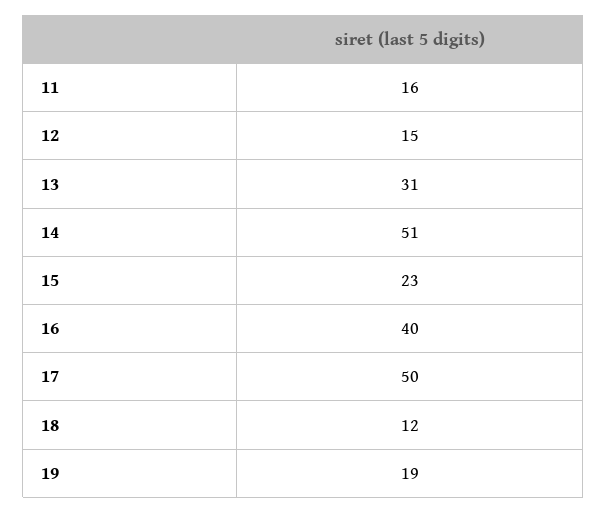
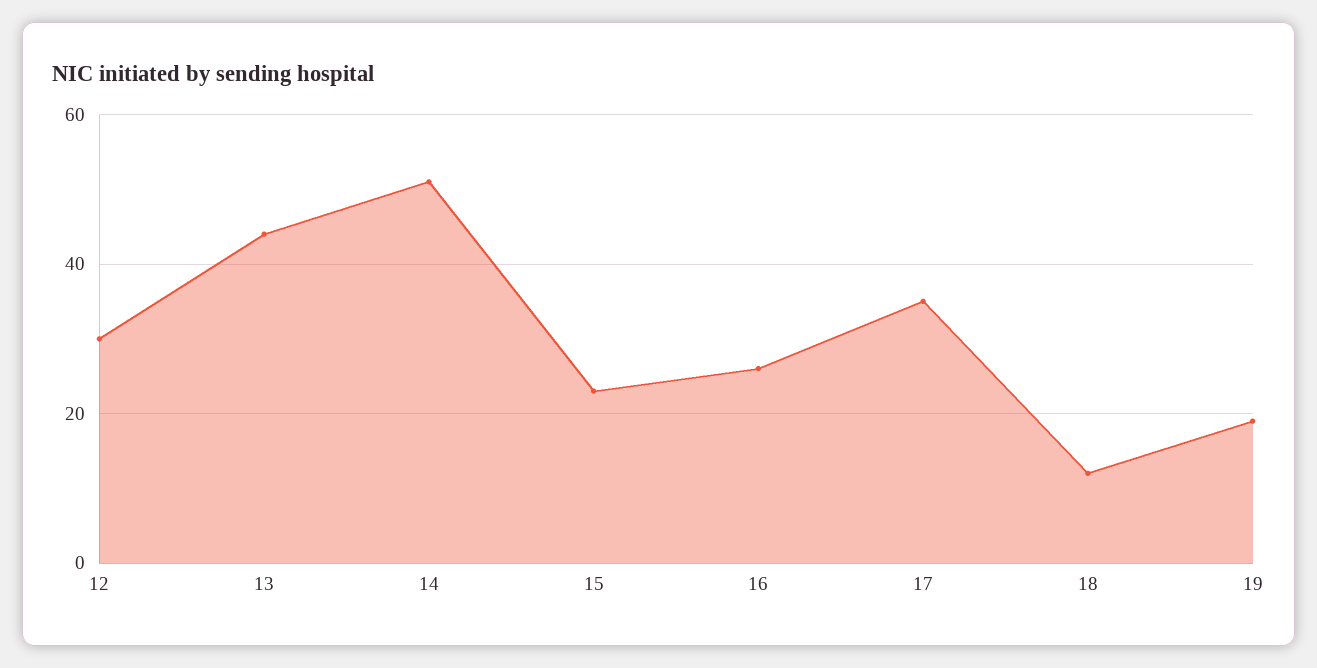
  {
-   "11": 16,
-   "12": 15,
+   "12": 30,
-   "13": 31,
+   "13": 45,
    "14": 51,
    "15": 23,
-   "16": 40,
+   "16": 25,
-   "17": 50,
+   "17": 35,
    "18": 12,
    "19": 19
  }

